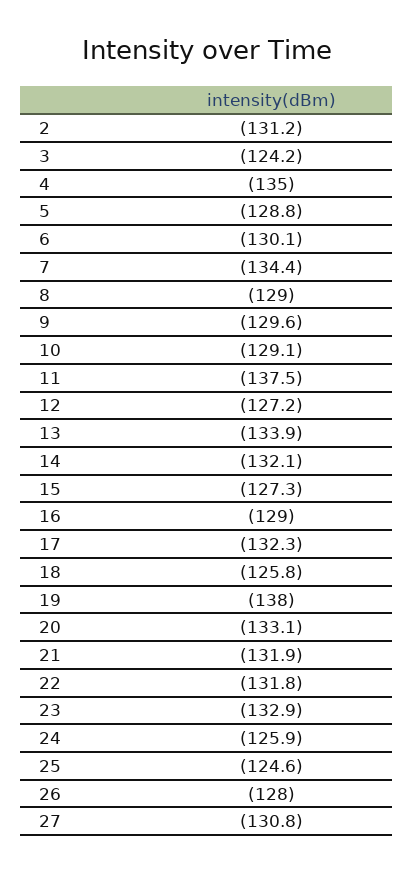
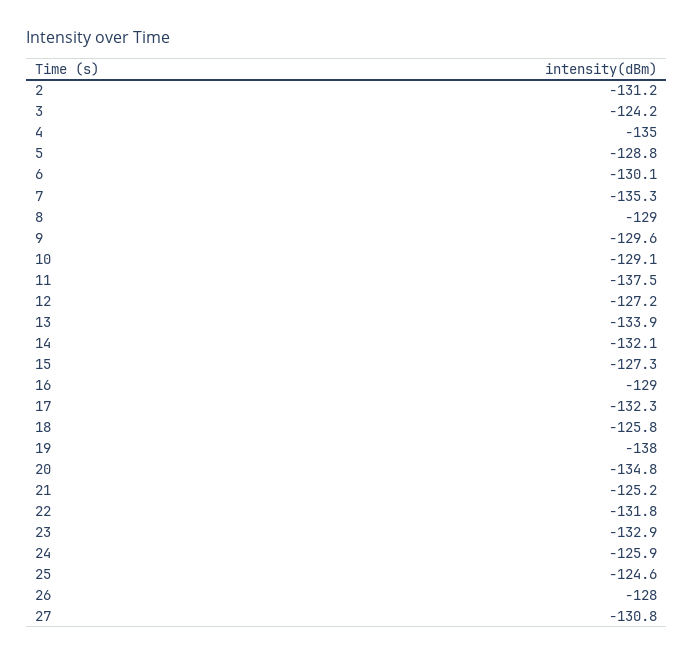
  {
    "2": -131.2,
    "3": -124.2,
    "4": -135,
    "5": -128.8,
    "6": -130.1,
-   "7": -134.4,
+   "7": -135.3,
    "8": -129,
    "9": -129.6,
    "10": -129.1,
    "11": -137.5,
    "12": -127.2,
    "13": -133.9,
    "14": -132.1,
    "15": -127.3,
    "16": -129,
    "17": -132.3,
    "18": -125.8,
    "19": -138,
-   "20": -133.1,
+   "20": -134.8,
-   "21": -131.9,
+   "21": -125.2,
    "22": -131.8,
    "23": -132.9,
    "24": -125.9,
    "25": -124.6,
    "26": -128,
    "27": -130.8
  }

